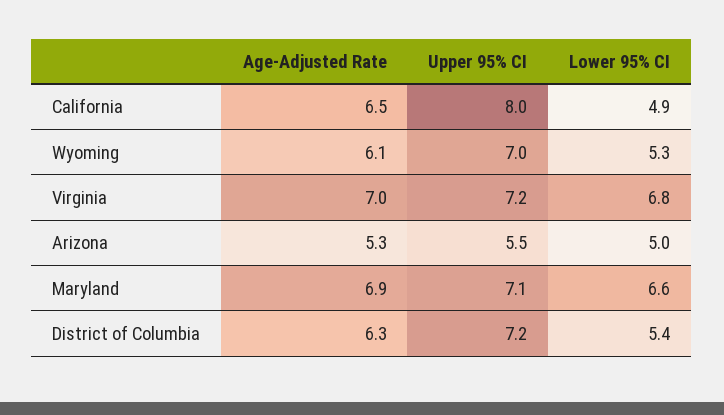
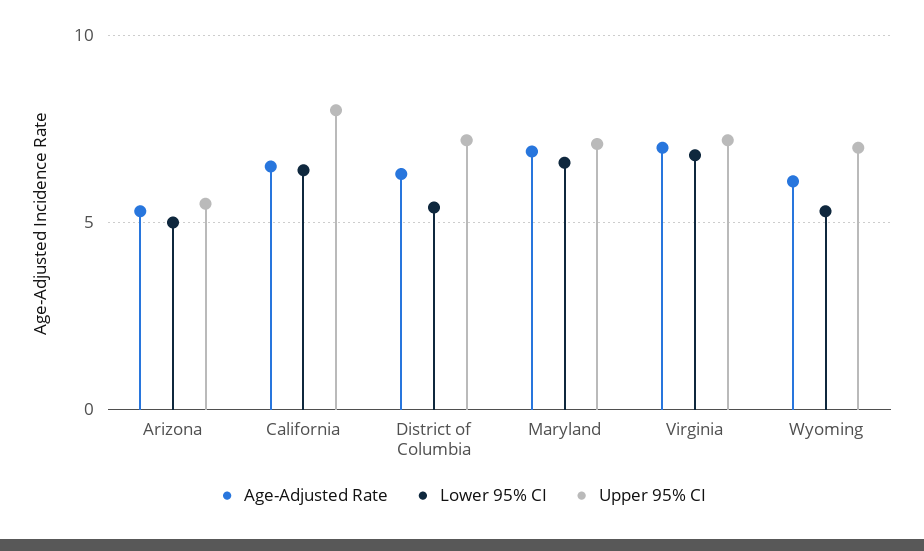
  {
    "Age-Adjusted Rate": {
      "California": 6.5,
      "Wyoming": 6.1,
      "Virginia": 7,
      "Arizona": 5.3,
      "Maryland": 6.9,
      "District of Columbia": 6.3
    },
    "Upper 95% CI": {
      "California": 8,
      "Wyoming": 7,
      "Virginia": 7.2,
      "Arizona": 5.5,
      "Maryland": 7.1,
      "District of Columbia": 7.2
    },
    "Lower 95% CI": {
-     "California": 4.9,
+     "California": 6.5,
      "Wyoming": 5.3,
      "Virginia": 6.8,
      "Arizona": 5,
      "Maryland": 6.6,
      "District of Columbia": 5.4
    }
  }

